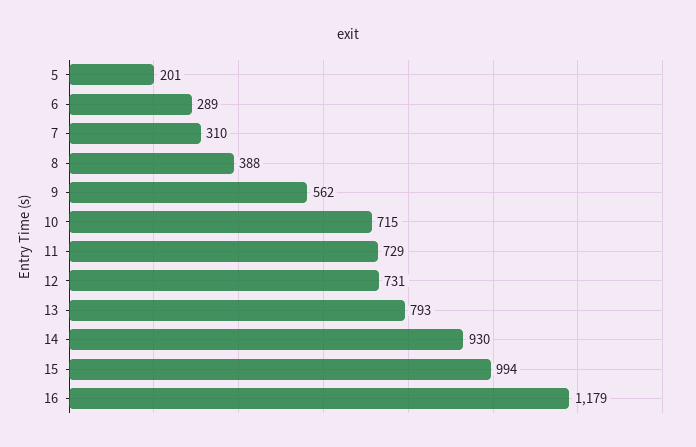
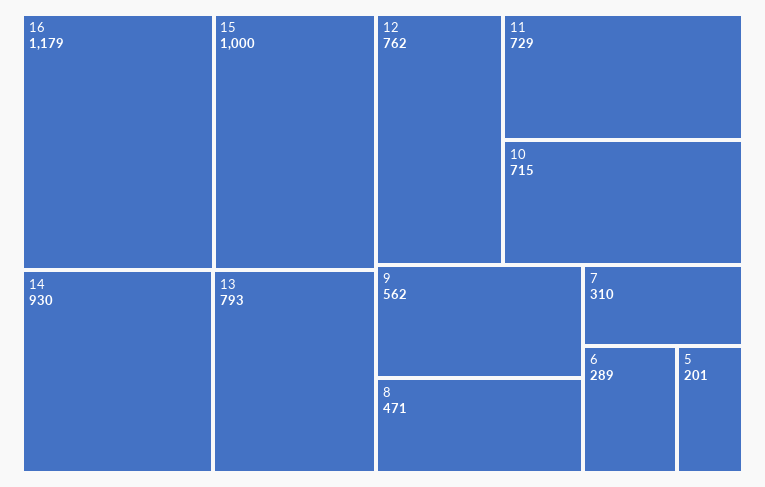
  {
    "5": 201,
    "6": 289,
    "7": 310,
-   "8": 388,
+   "8": 471,
    "9": 562,
    "10": 715,
    "11": 729,
-   "12": 731,
+   "12": 762,
    "13": 793,
    "14": 930,
-   "15": 994,
+   "15": 1000,
    "16": 1179
  }

